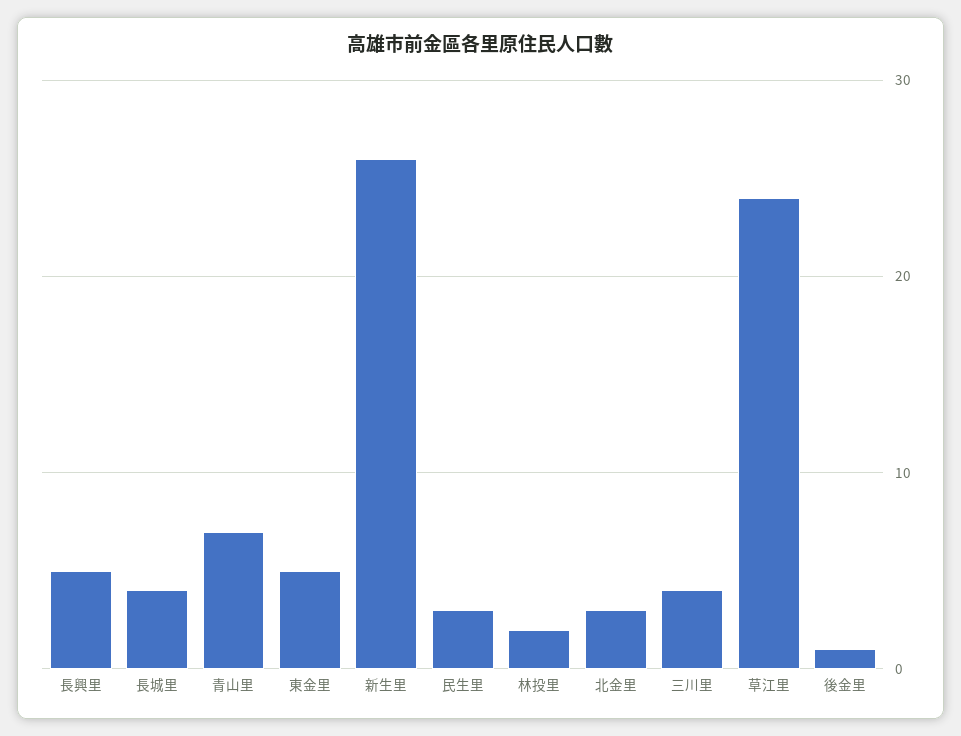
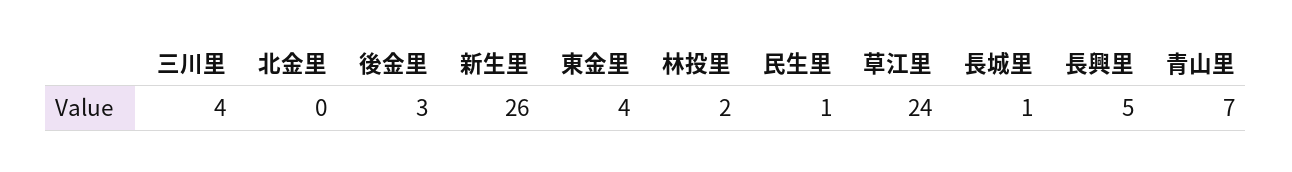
  {
    "長興里": 5,
-   "長城里": 4,
+   "長城里": 1,
    "青山里": 7,
-   "東金里": 5,
+   "東金里": 4,
    "新生里": 26,
-   "民生里": 3,
+   "民生里": 1,
    "林投里": 2,
-   "北金里": 3,
+   "北金里": 0,
    "三川里": 4,
    "草江里": 24,
-   "後金里": 1
+   "後金里": 3
  }

